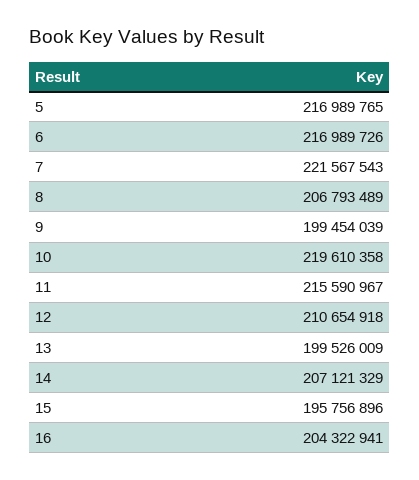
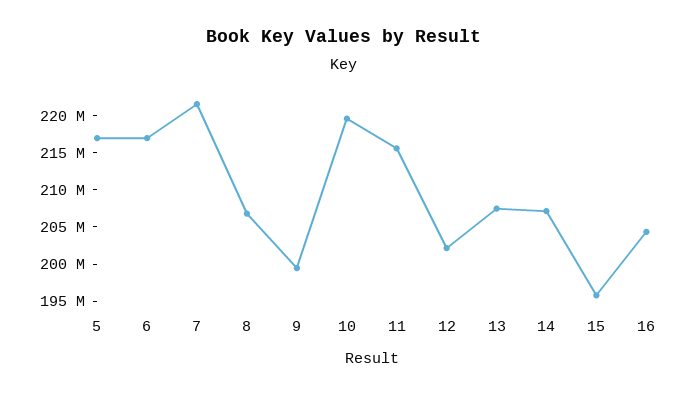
  {
    "5": 216989765,
    "6": 216989726,
    "7": 221567543,
    "8": 206793489,
    "9": 199454039,
    "10": 219610358,
    "11": 215590967,
-   "12": 210654918,
+   "12": 202500000,
-   "13": 199526009,
+   "13": 207500000,
    "14": 207121329,
    "15": 195756896,
    "16": 204322941
  }

